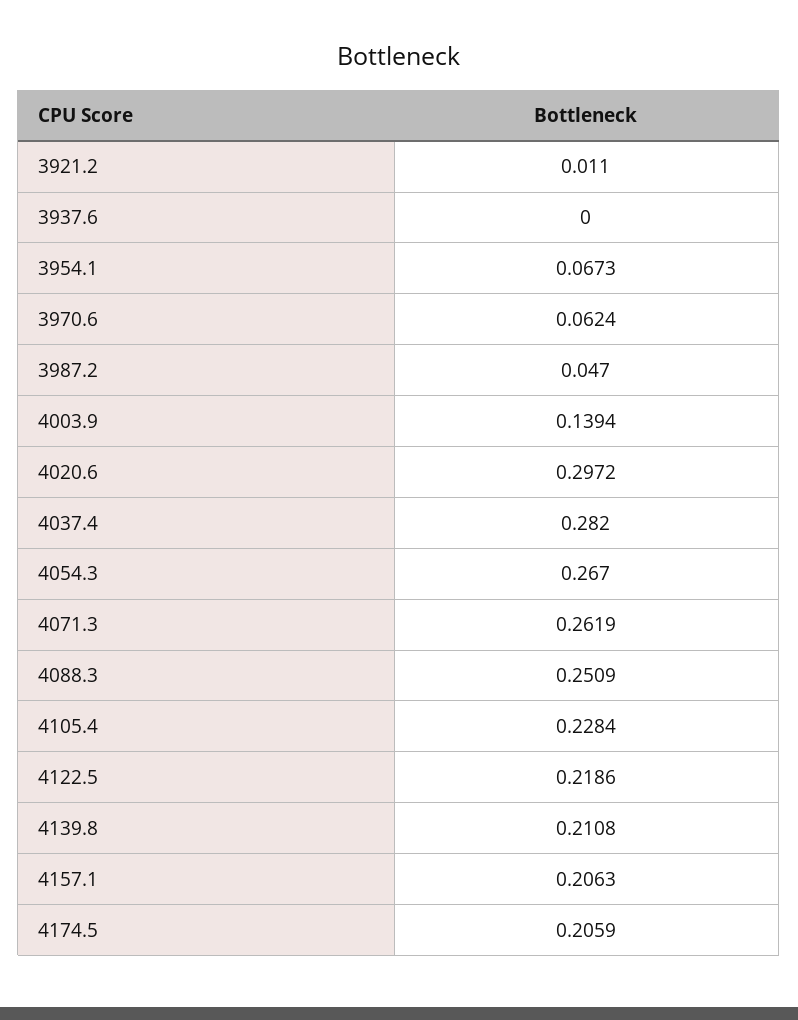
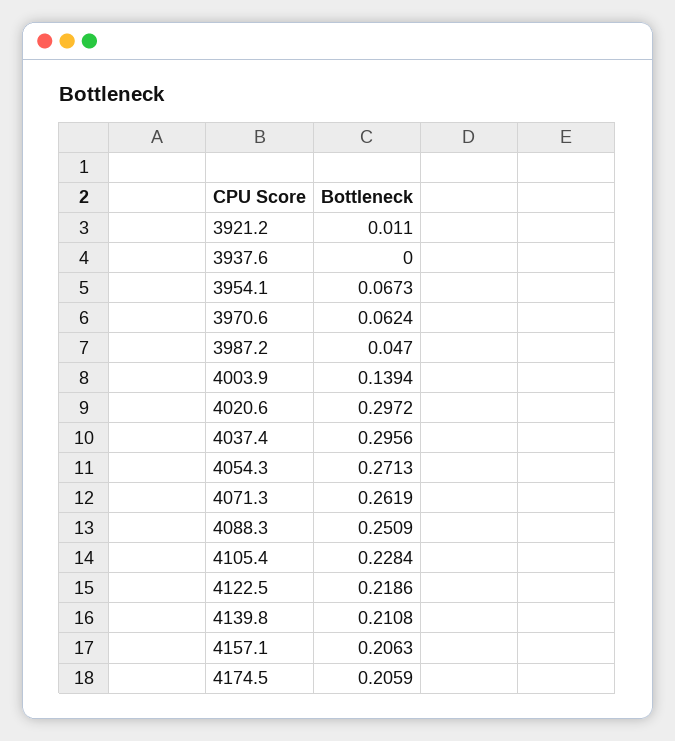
  {
    "3921.2": 0.011,
    "3937.6": 0,
    "3954.1": 0.0673,
    "3970.6": 0.0624,
    "3987.2": 0.047,
    "4003.9": 0.1394,
    "4020.6": 0.2972,
-   "4037.4": 0.282,
+   "4037.4": 0.2956,
-   "4054.3": 0.267,
+   "4054.3": 0.2713,
    "4071.3": 0.2619,
    "4088.3": 0.2509,
    "4105.4": 0.2284,
    "4122.5": 0.2186,
    "4139.8": 0.2108,
    "4157.1": 0.2063,
    "4174.5": 0.2059
  }

